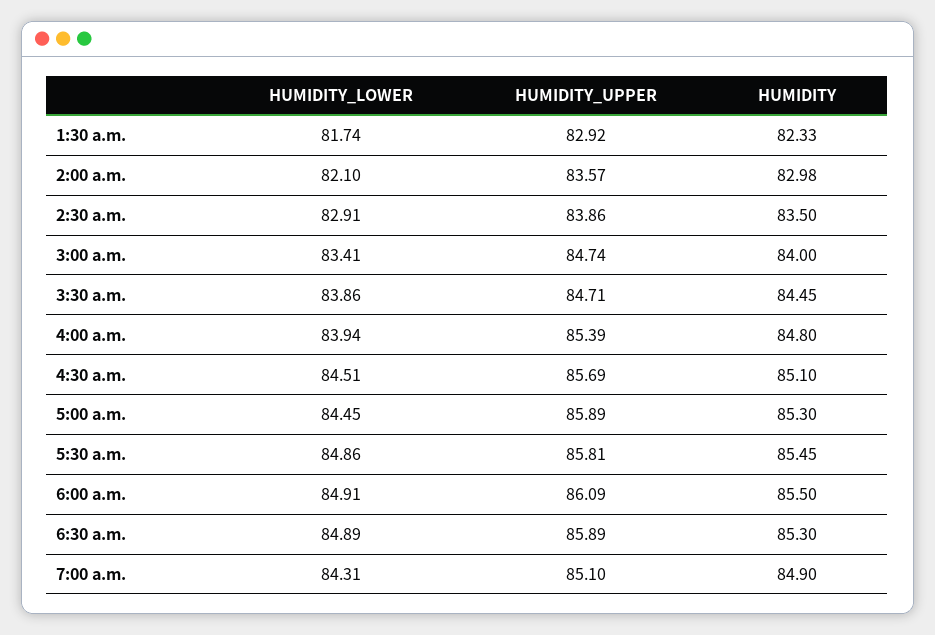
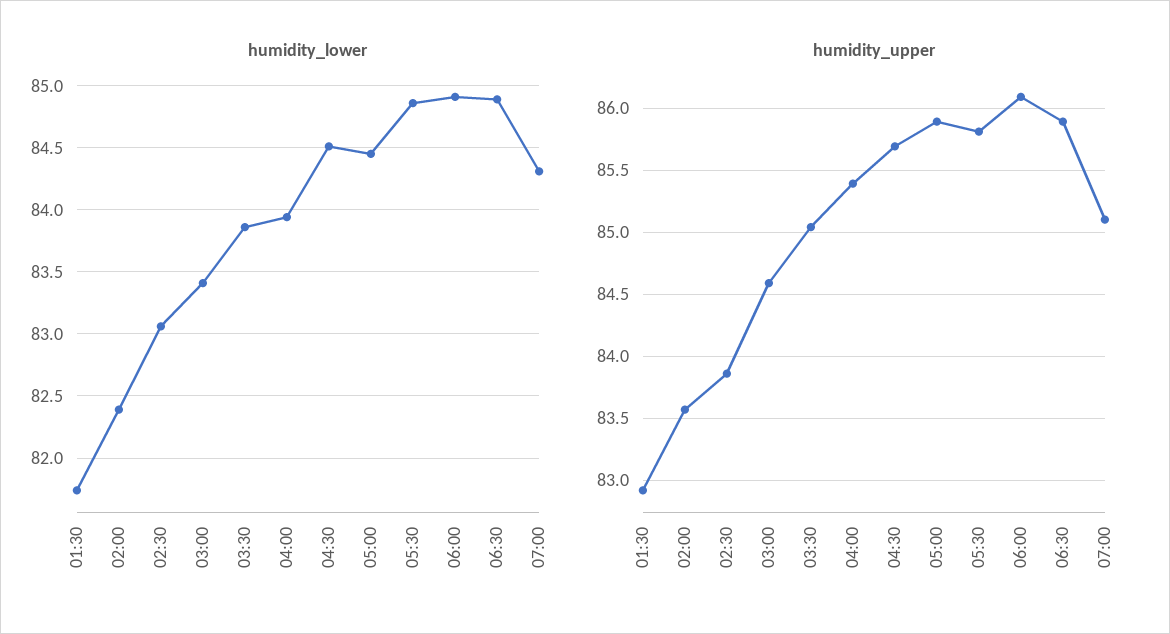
  {
    "HUMIDITY_LOWER": {
      "1:30 a.m.": 81.74,
-     "2:00 a.m.": 82.1,
+     "2:00 a.m.": 82.4,
-     "2:30 a.m.": 82.91,
+     "2:30 a.m.": 83.05,
      "3:00 a.m.": 83.41,
      "3:30 a.m.": 83.86,
      "4:00 a.m.": 83.94,
      "4:30 a.m.": 84.51,
      "5:00 a.m.": 84.45,
      "5:30 a.m.": 84.86,
      "6:00 a.m.": 84.91,
      "6:30 a.m.": 84.89,
      "7:00 a.m.": 84.31
    },
    "HUMIDITY_UPPER": {
      "1:30 a.m.": 82.92,
      "2:00 a.m.": 83.57,
      "2:30 a.m.": 83.86,
-     "3:00 a.m.": 84.74,
+     "3:00 a.m.": 84.6,
-     "3:30 a.m.": 84.71,
+     "3:30 a.m.": 85.05,
      "4:00 a.m.": 85.39,
      "4:30 a.m.": 85.69,
      "5:00 a.m.": 85.89,
      "5:30 a.m.": 85.81,
      "6:00 a.m.": 86.09,
      "6:30 a.m.": 85.89,
      "7:00 a.m.": 85.1
-   },
+   }
-   "HUMIDITY": {
-     "1:30 a.m.": 82.33,
-     "2:00 a.m.": 82.98,
-     "2:30 a.m.": 83.5,
-     "3:00 a.m.": 84,
-     "3:30 a.m.": 84.45,
-     "4:00 a.m.": 84.8,
-     "4:30 a.m.": 85.1,
-     "5:00 a.m.": 85.3,
-     "5:30 a.m.": 85.45,
-     "6:00 a.m.": 85.5,
-     "6:30 a.m.": 85.3,
-     "7:00 a.m.": 84.9
-   }
  }

